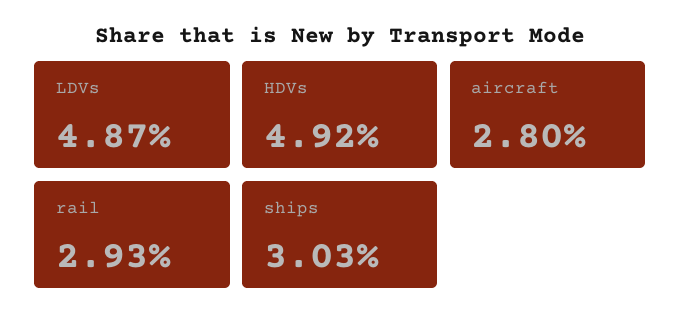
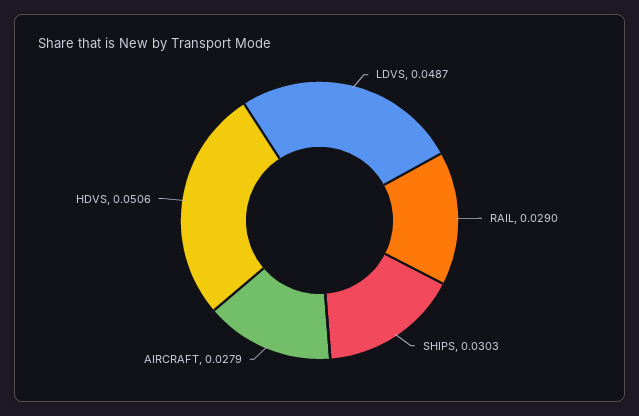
  {
    "LDVs": 0.0487,
-   "HDVs": 0.0492,
+   "HDVs": 0.0506,
-   "aircraft": 0.028,
+   "aircraft": 0.0279,
-   "rail": 0.0293,
+   "rail": 0.029,
    "ships": 0.0303
  }

